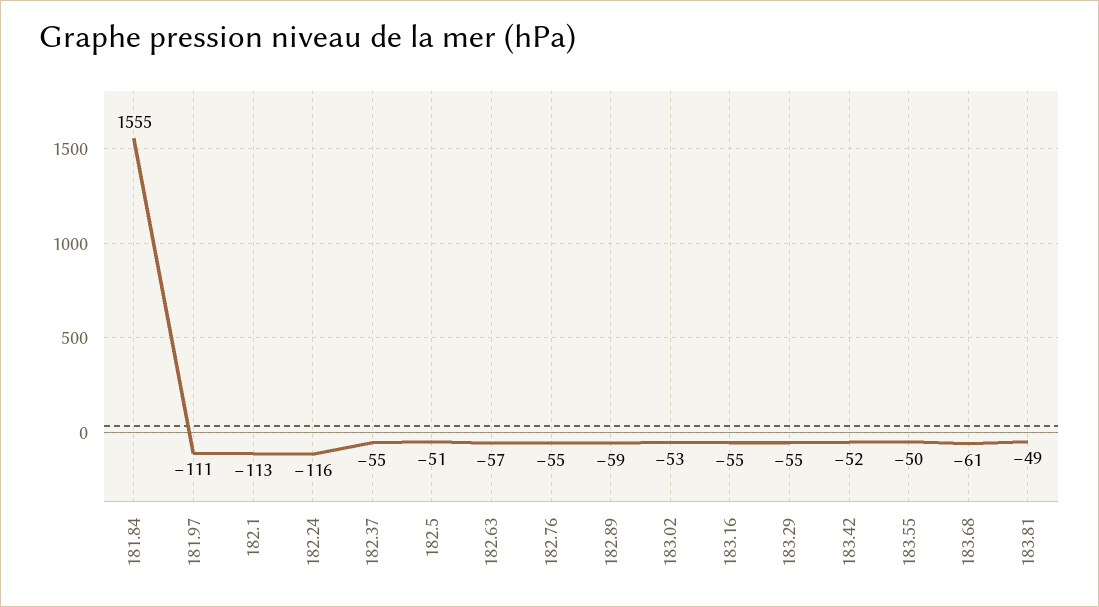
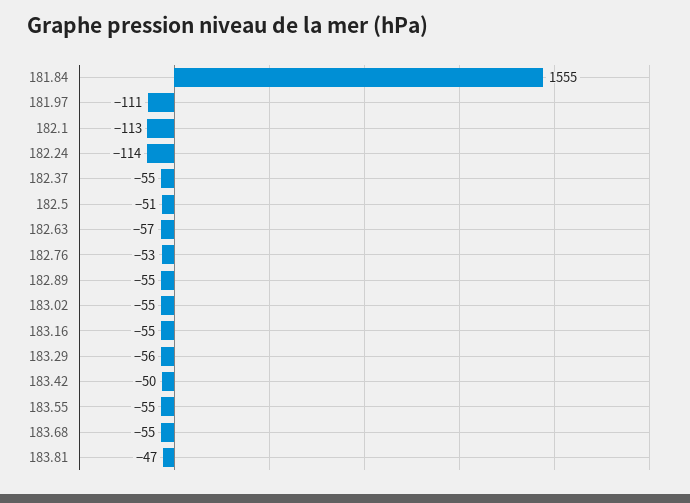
  {
    "181.84": 1555,
    "181.97": -111,
    "182.1": -113,
-   "182.24": -116,
+   "182.24": -114,
    "182.37": -55,
    "182.5": -51,
    "182.63": -57,
-   "182.76": -55,
+   "182.76": -53,
-   "182.89": -59,
+   "182.89": -55,
-   "183.02": -53,
+   "183.02": -55,
    "183.16": -55,
-   "183.29": -55,
+   "183.29": -56,
-   "183.42": -52,
+   "183.42": -50,
-   "183.55": -50,
+   "183.55": -55,
-   "183.68": -61,
+   "183.68": -55,
-   "183.81": -49
+   "183.81": -47
  }

